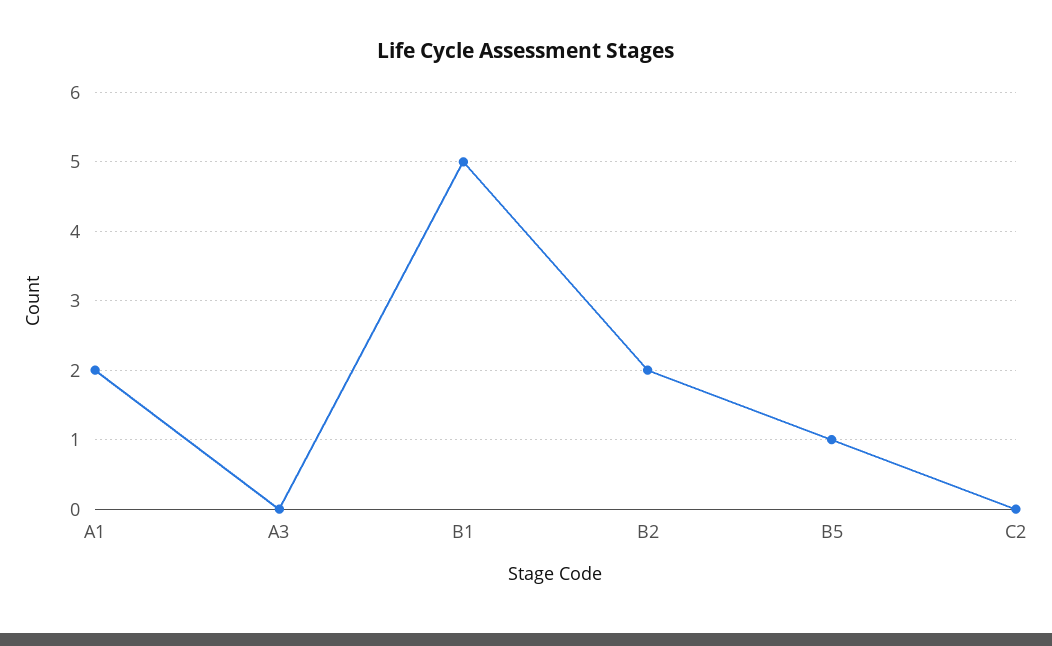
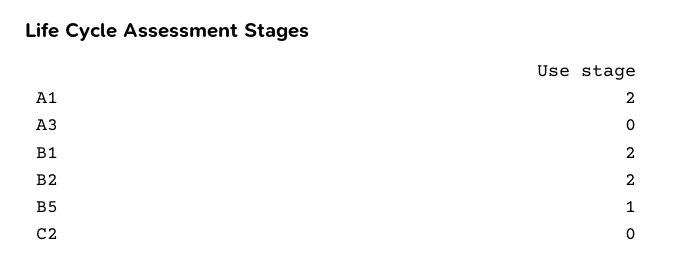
  {
    "A1": 2,
    "A3": 0,
-   "B1": 5,
+   "B1": 2,
    "B2": 2,
    "B5": 1,
    "C2": 0
  }

